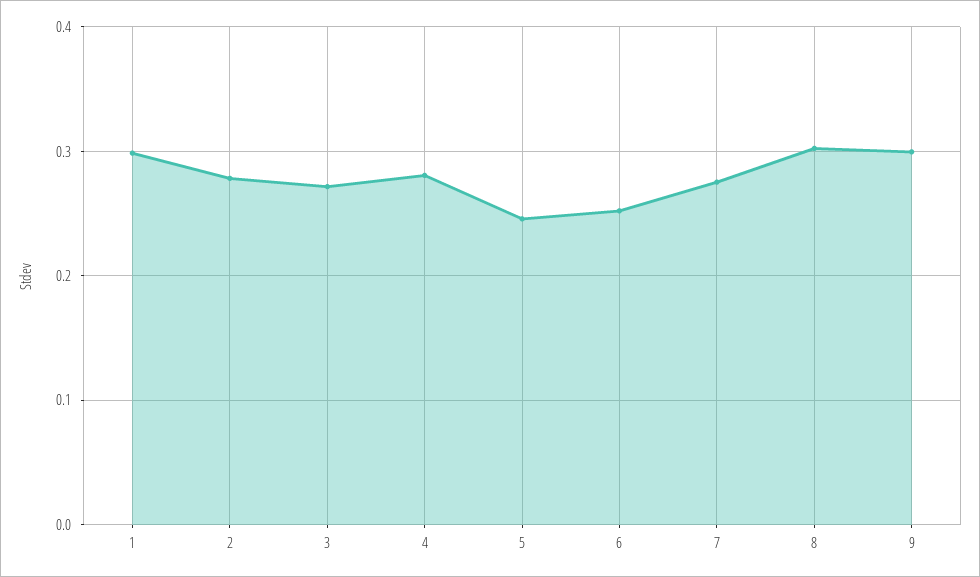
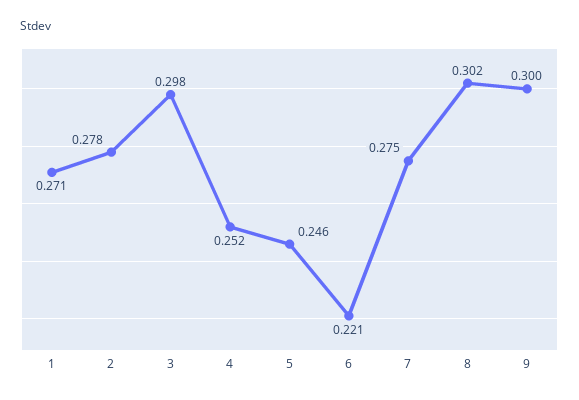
  {
-   "1": 0.3,
+   "1": 0.271,
    "2": 0.278,
-   "3": 0.27,
+   "3": 0.298,
-   "4": 0.28,
+   "4": 0.252,
    "5": 0.246,
-   "6": 0.25,
+   "6": 0.221,
    "7": 0.275,
    "8": 0.302,
    "9": 0.3
  }

